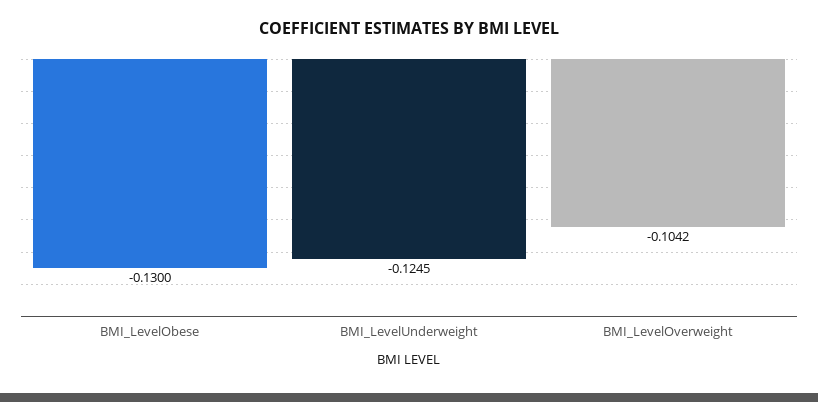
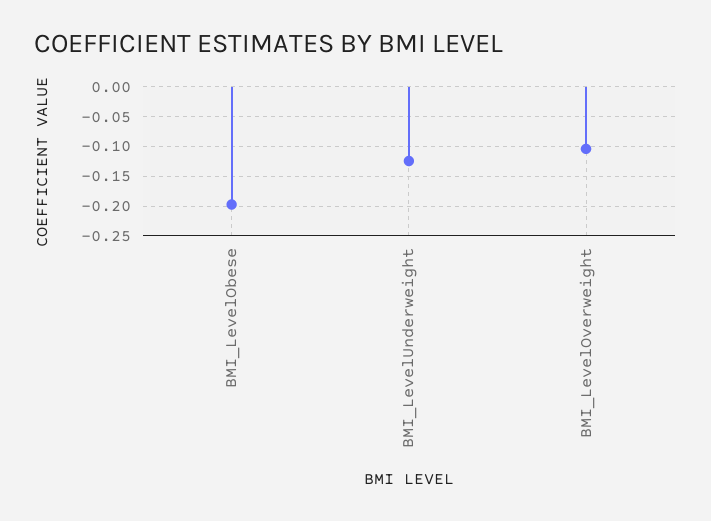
  {
-   "BMI_LevelObese": -0.13,
+   "BMI_LevelObese": -0.2,
    "BMI_LevelUnderweight": -0.1245,
    "BMI_LevelOverweight": -0.1042
  }

